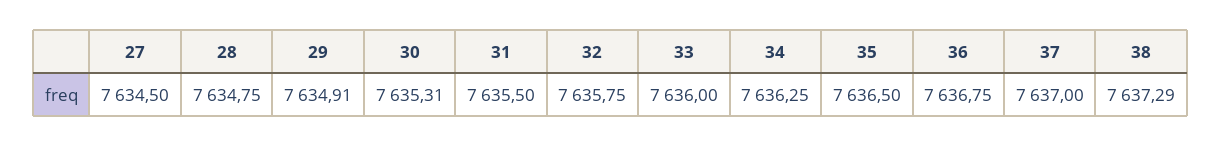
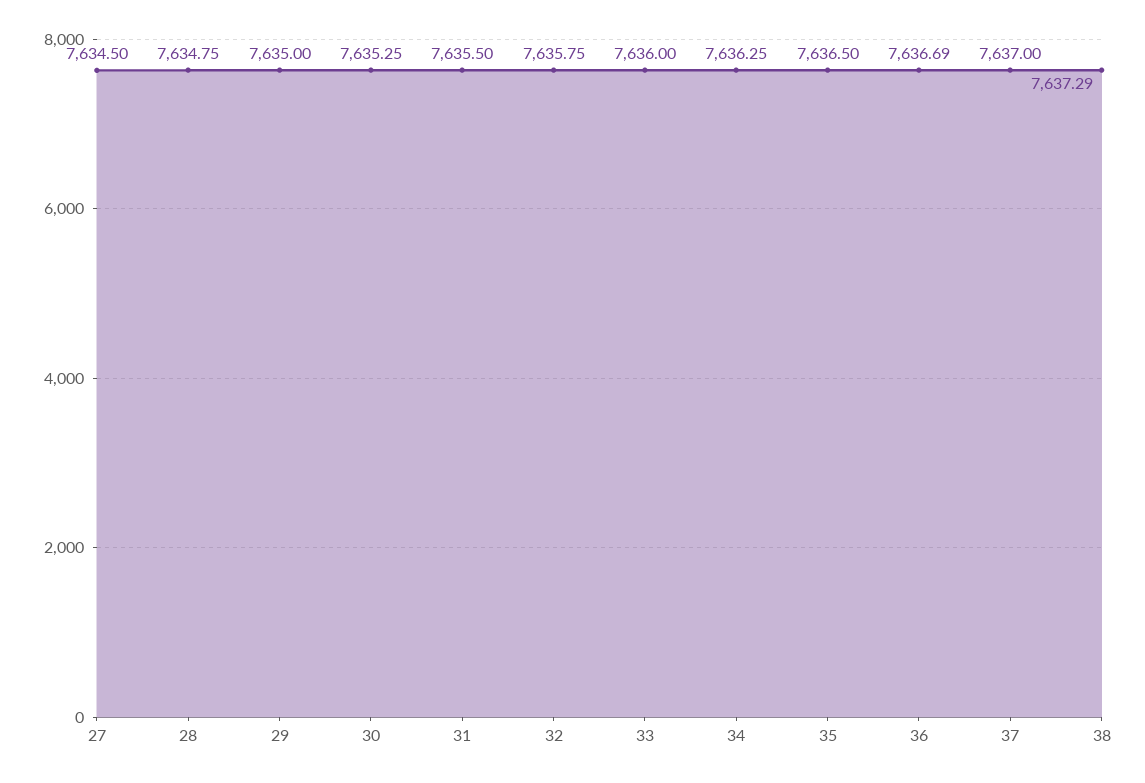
  {
    "27": 7634.5,
    "28": 7634.75,
-   "29": 7634.91,
+   "29": 7635,
-   "30": 7635.31,
+   "30": 7635.25,
    "31": 7635.5,
    "32": 7635.75,
    "33": 7636,
    "34": 7636.25,
    "35": 7636.5,
-   "36": 7636.75,
+   "36": 7636.69,
    "37": 7637,
    "38": 7637.29
  }

